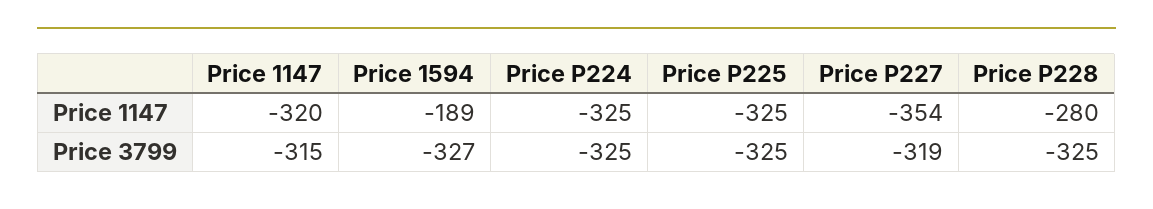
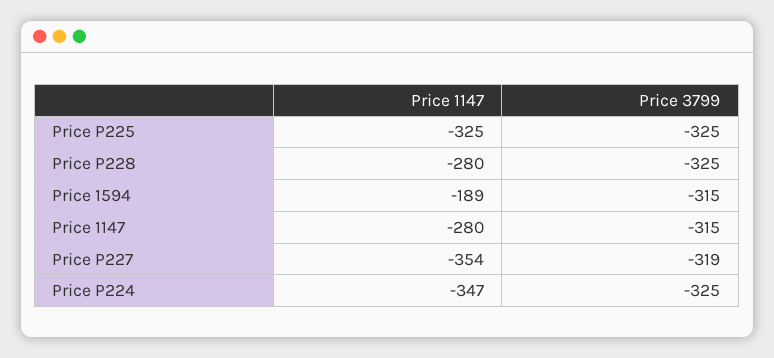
  {
    "Price 1147": {
-     "Price 1147": -320,
+     "Price 1147": -280,
      "Price 3799": -315
    },
    "Price 1594": {
      "Price 1147": -189,
-     "Price 3799": -327
+     "Price 3799": -315
    },
    "Price P224": {
-     "Price 1147": -325,
+     "Price 1147": -347,
      "Price 3799": -325
    },
    "Price P225": {
      "Price 1147": -325,
      "Price 3799": -325
    },
    "Price P227": {
      "Price 1147": -354,
      "Price 3799": -319
    },
    "Price P228": {
      "Price 1147": -280,
      "Price 3799": -325
    }
  }

